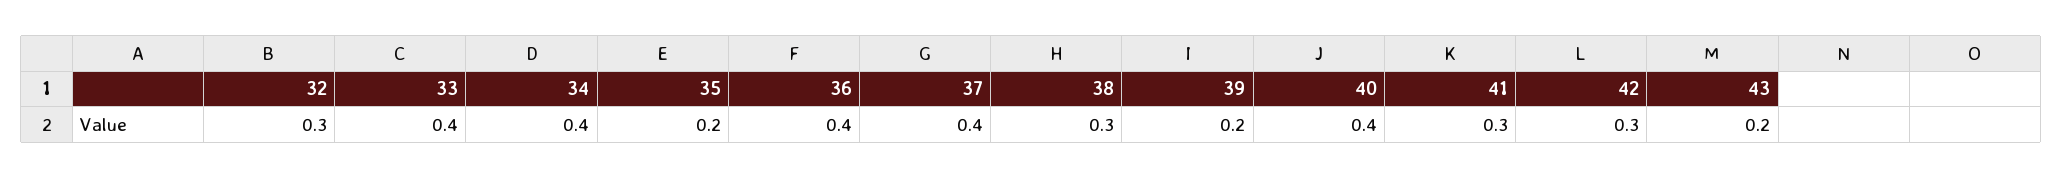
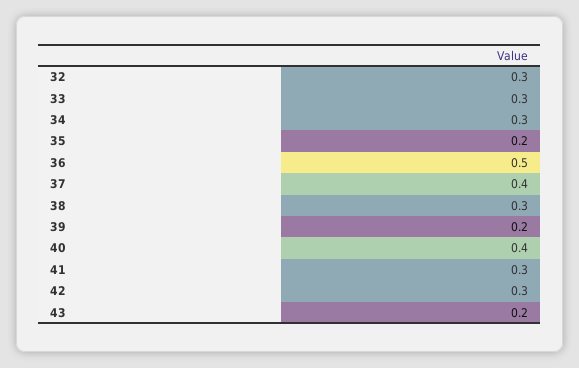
  {
    "32": 0.3,
-   "33": 0.4,
+   "33": 0.3,
-   "34": 0.4,
+   "34": 0.3,
    "35": 0.2,
-   "36": 0.4,
+   "36": 0.5,
    "37": 0.4,
    "38": 0.3,
    "39": 0.2,
    "40": 0.4,
    "41": 0.3,
    "42": 0.3,
    "43": 0.2
  }

